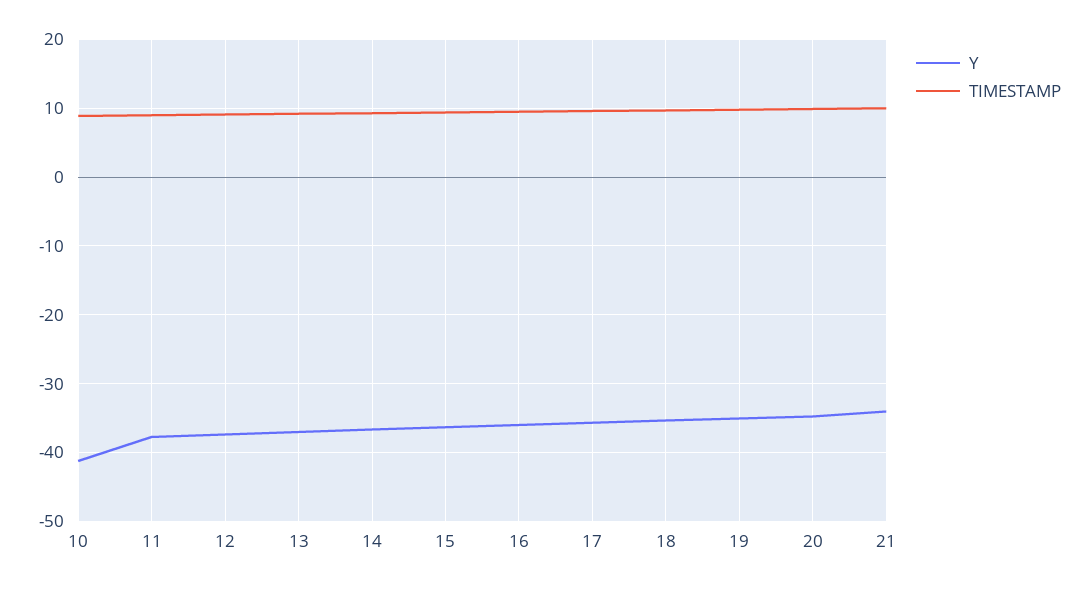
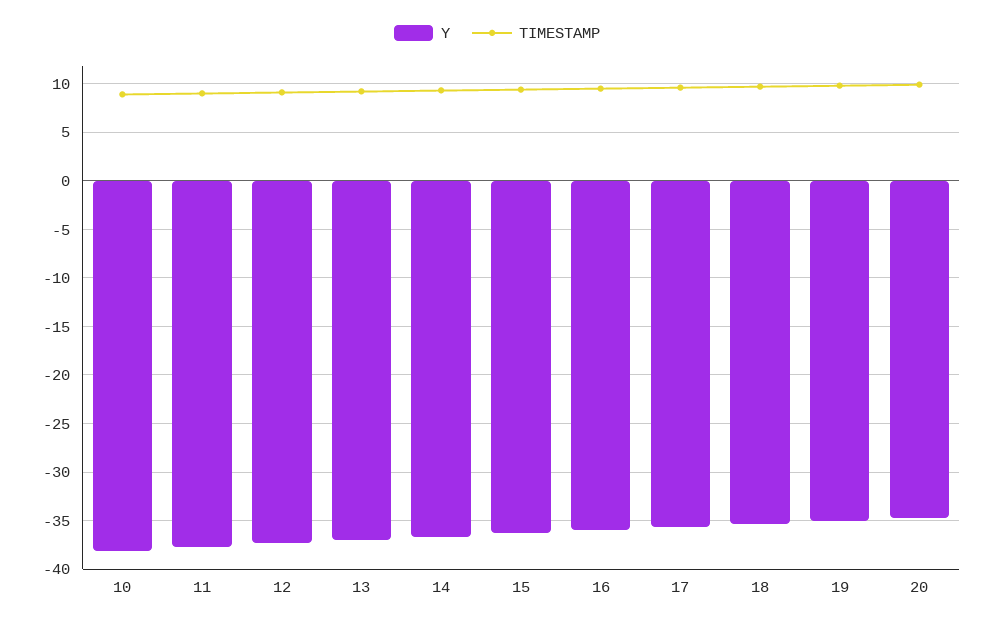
  {
    "Y": {
-     "10": -41,
+     "10": -38,
      "11": -38,
      "12": -37,
      "13": -37,
      "14": -37,
      "15": -36,
      "16": -36,
      "17": -36,
      "18": -35,
      "19": -35,
-     "20": -35,
+     "20": -35
-     "21": -34
    },
    "TIMESTAMP": {
      "10": 9,
      "11": 9,
      "12": 9,
      "13": 9,
      "14": 9,
      "15": 9,
      "16": 10,
      "17": 10,
      "18": 10,
      "19": 10,
-     "20": 10,
+     "20": 10
-     "21": 10
    }
  }

